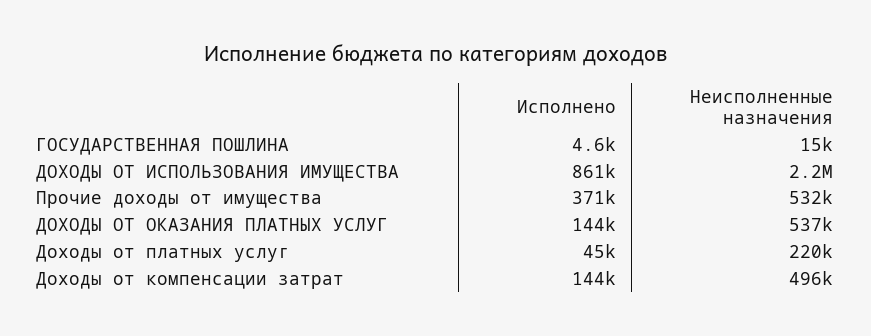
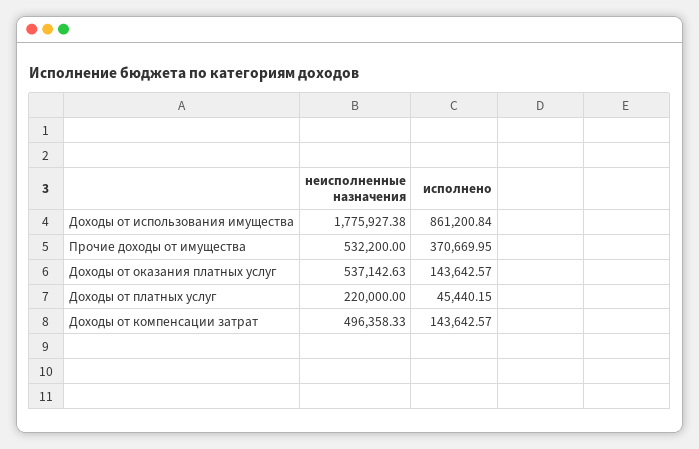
  {
    "Исполнено": {
-     "ГОСУДАРСТВЕННАЯ ПОШЛИНА": 4600,
      "ДОХОДЫ ОТ ИСПОЛЬЗОВАНИЯ ИМУЩЕСТВА": 861200.84,
      "Прочие доходы от имущества": 370669.95,
      "ДОХОДЫ ОТ ОКАЗАНИЯ ПЛАТНЫХ УСЛУГ": 143642.57,
      "Доходы от платных услуг": 45440.15,
      "Доходы от компенсации затрат": 143642.57
    },
    "Неисполненные назначения": {
-     "ГОСУДАРСТВЕННАЯ ПОШЛИНА": 15000,
-     "ДОХОДЫ ОТ ИСПОЛЬЗОВАНИЯ ИМУЩЕСТВА": 2200000,
+     "ДОХОДЫ ОТ ИСПОЛЬЗОВАНИЯ ИМУЩЕСТВА": 1775927.38,
      "Прочие доходы от имущества": 532200,
      "ДОХОДЫ ОТ ОКАЗАНИЯ ПЛАТНЫХ УСЛУГ": 537142.63,
      "Доходы от платных услуг": 220000,
      "Доходы от компенсации затрат": 496358.33
    }
  }

